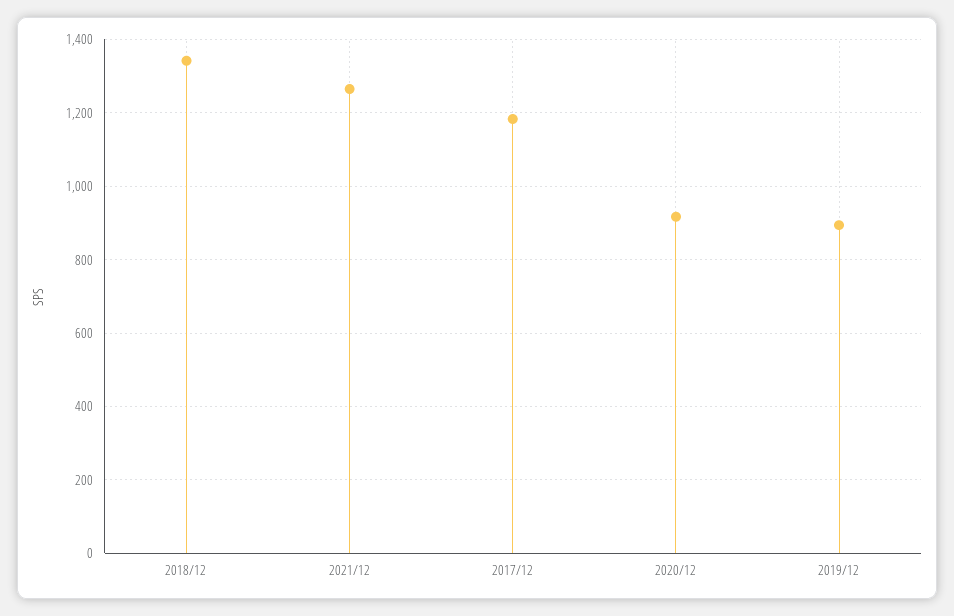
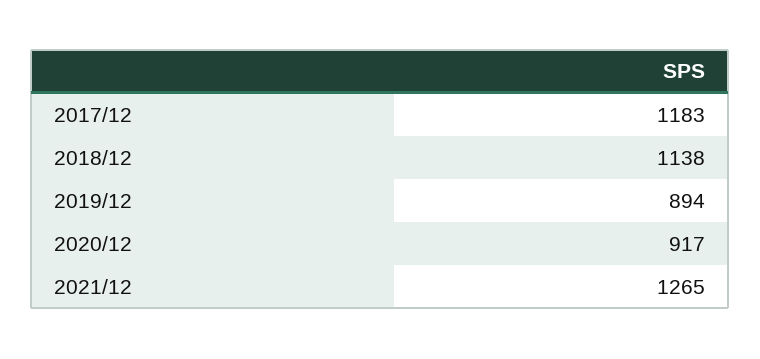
  {
-   "2018/12": 1340,
+   "2018/12": 1138,
    "2021/12": 1265,
    "2017/12": 1183,
    "2020/12": 917,
    "2019/12": 894
  }

